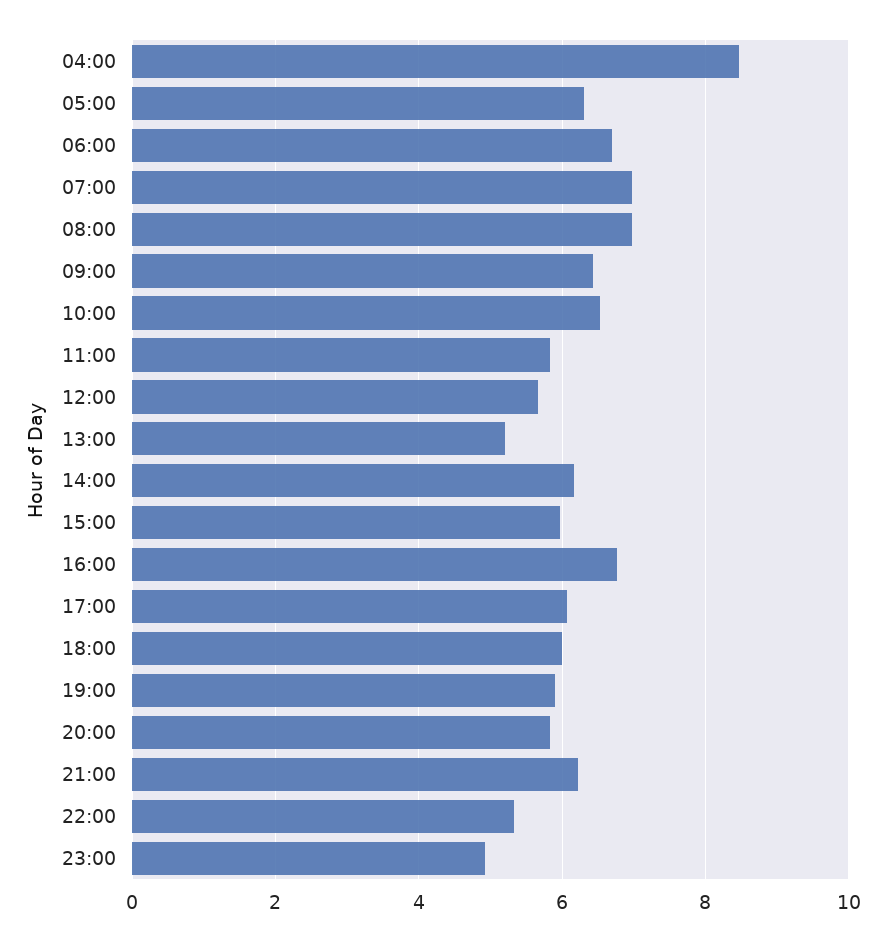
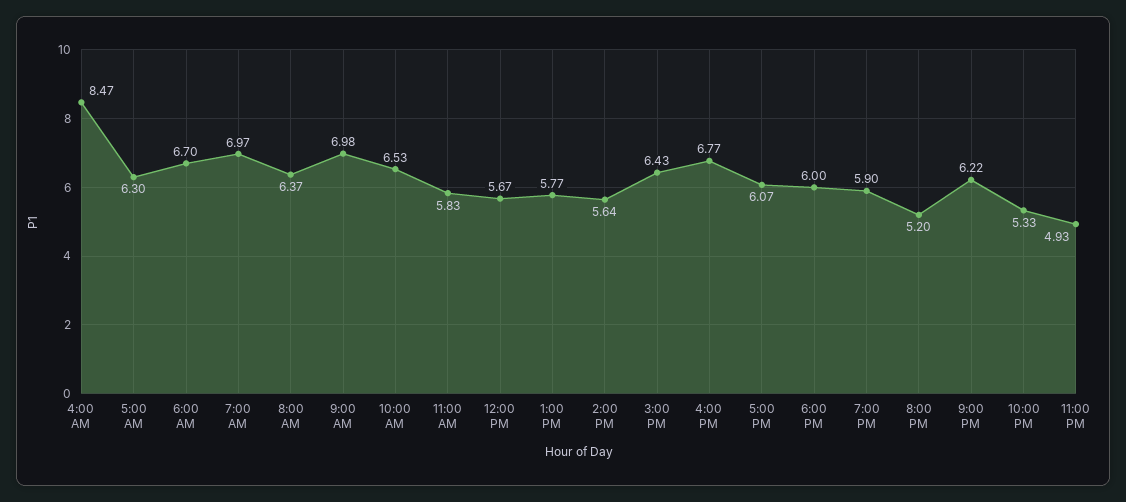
  {
    "04:00": 8.47,
    "05:00": 6.3,
    "06:00": 6.7,
    "07:00": 6.97,
-   "08:00": 7,
+   "08:00": 6.37,
-   "09:00": 6.4,
+   "09:00": 6.98,
    "10:00": 6.53,
    "11:00": 5.83,
    "12:00": 5.67,
-   "13:00": 5.2,
+   "13:00": 5.77,
-   "14:00": 6.2,
+   "14:00": 5.64,
-   "15:00": 6,
+   "15:00": 6.43,
    "16:00": 6.77,
    "17:00": 6.07,
    "18:00": 6,
    "19:00": 5.9,
-   "20:00": 5.8,
+   "20:00": 5.2,
    "21:00": 6.22,
    "22:00": 5.33,
    "23:00": 4.93
  }

